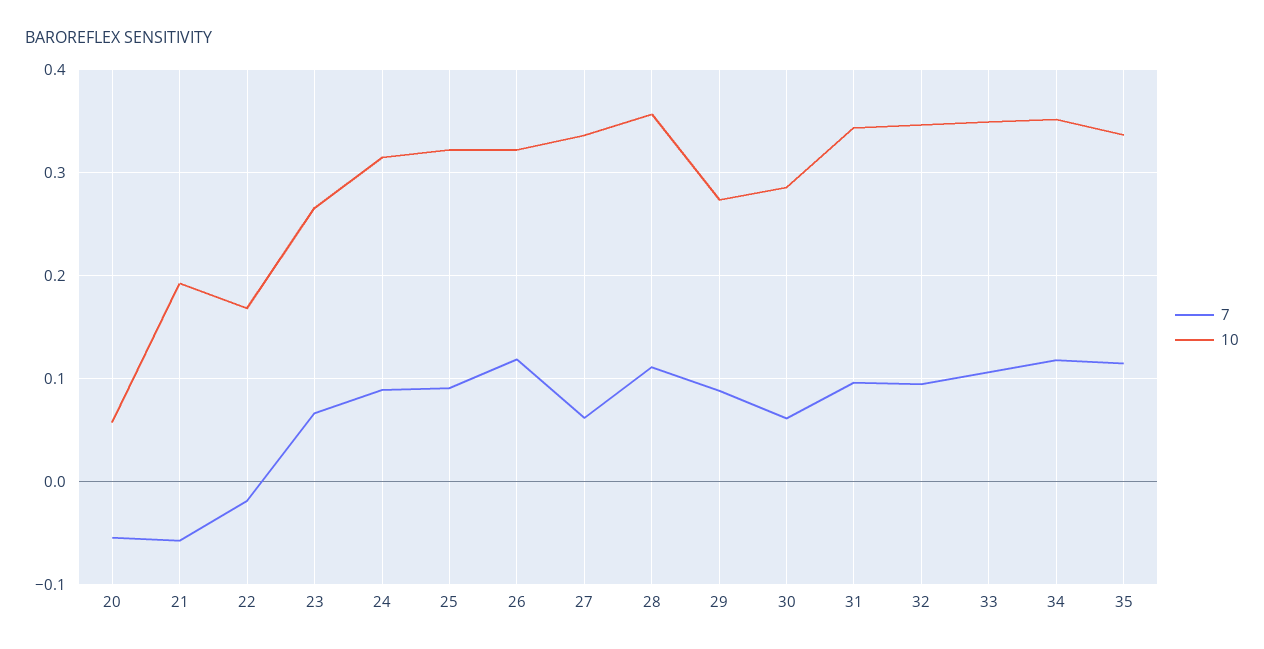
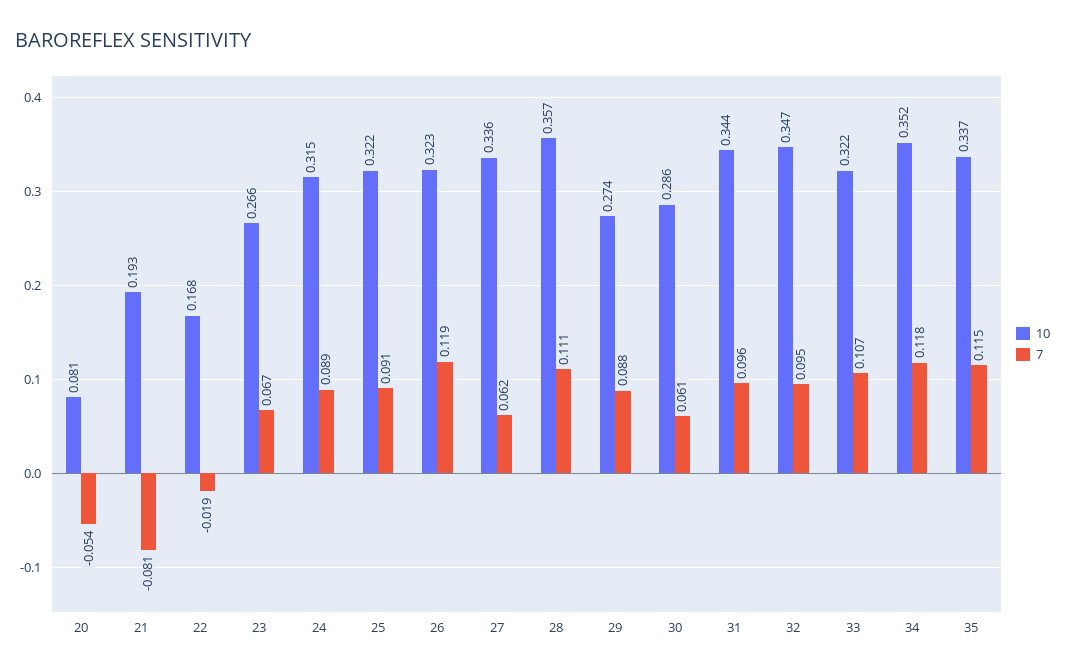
  {
    "7": {
      "20": -0.054,
-     "21": -0.06,
+     "21": -0.081,
      "22": -0.019,
      "23": 0.067,
      "24": 0.089,
      "25": 0.091,
      "26": 0.119,
      "27": 0.062,
      "28": 0.111,
      "29": 0.088,
      "30": 0.061,
      "31": 0.096,
      "32": 0.095,
      "33": 0.107,
      "34": 0.118,
      "35": 0.115
    },
    "10": {
-     "20": 0.06,
+     "20": 0.081,
      "21": 0.193,
      "22": 0.168,
      "23": 0.266,
      "24": 0.315,
      "25": 0.322,
      "26": 0.323,
      "27": 0.336,
      "28": 0.357,
      "29": 0.274,
      "30": 0.286,
      "31": 0.344,
      "32": 0.347,
-     "33": 0.35,
+     "33": 0.322,
      "34": 0.352,
      "35": 0.337
    }
  }

